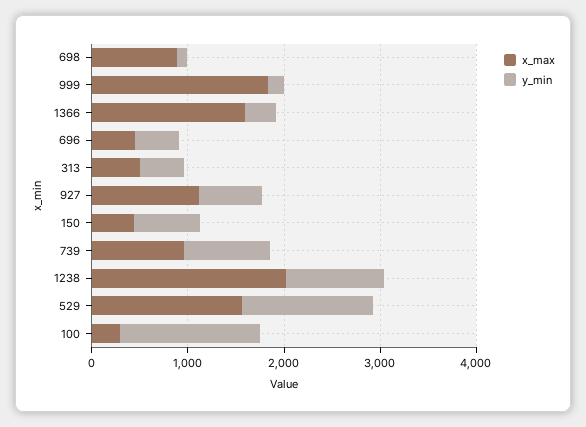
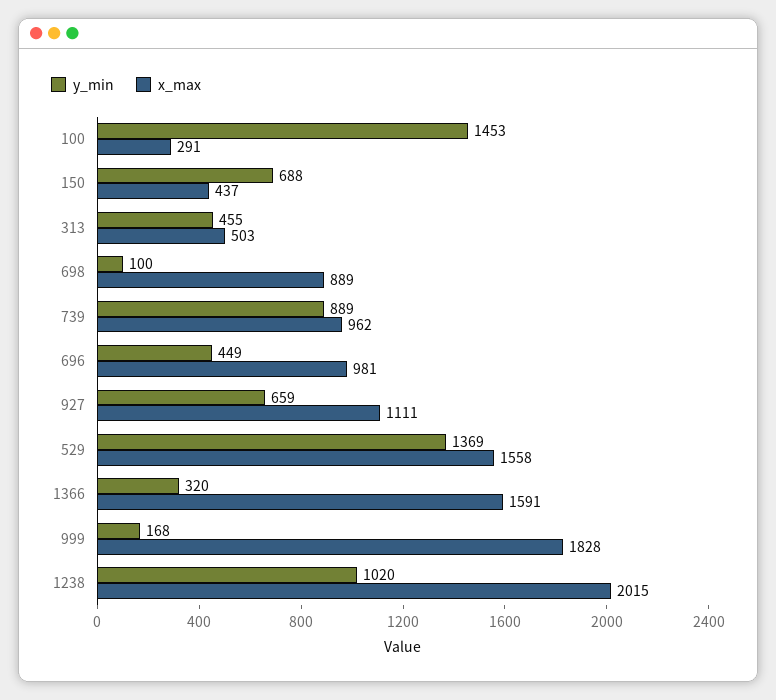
  {
    "x_max": {
      "698": 889,
      "999": 1828,
      "1366": 1591,
-     "696": 400,
+     "696": 981,
      "313": 503,
      "927": 1111,
      "150": 437,
      "739": 962,
      "1238": 2015,
      "529": 1558,
      "100": 291
    },
    "y_min": {
      "698": 100,
      "999": 168,
      "1366": 320,
      "696": 449,
      "313": 455,
      "927": 659,
      "150": 688,
      "739": 889,
      "1238": 1020,
      "529": 1369,
      "100": 1453
    }
  }

